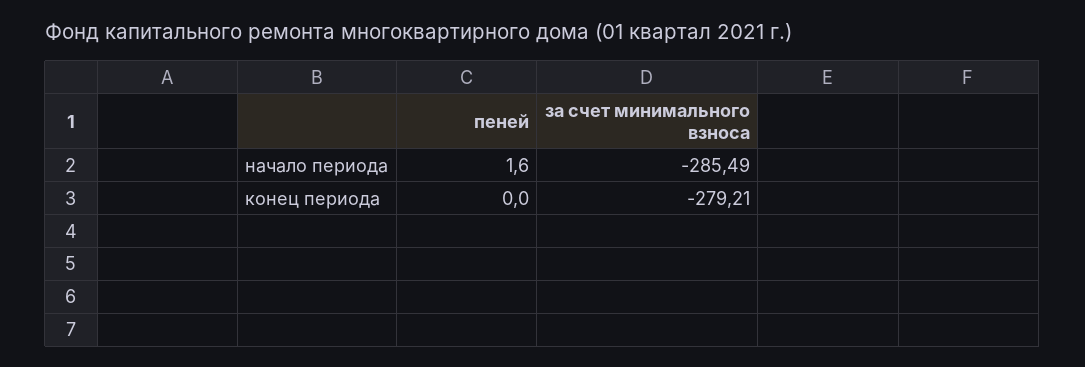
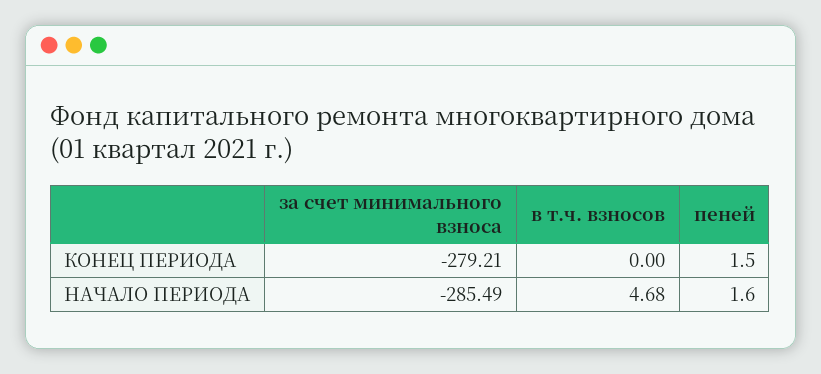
  {
    "пеней": {
      "начало периода": 1.6,
-     "конец периода": 0
+     "конец периода": 1.5
    },
    "за счет минимального взноса": {
      "начало периода": -285.49,
      "конец периода": -279.21
-   }
+   },
+   "в т.ч. взносов": {
+     "конец периода": 0,
+     "начало периода": 4.68
+   }
  }

